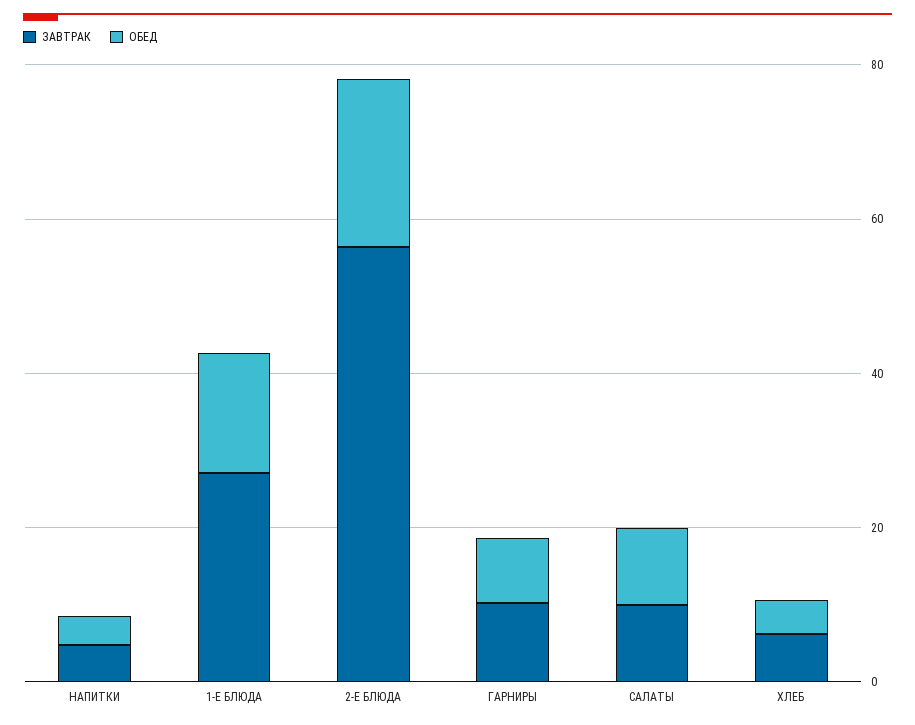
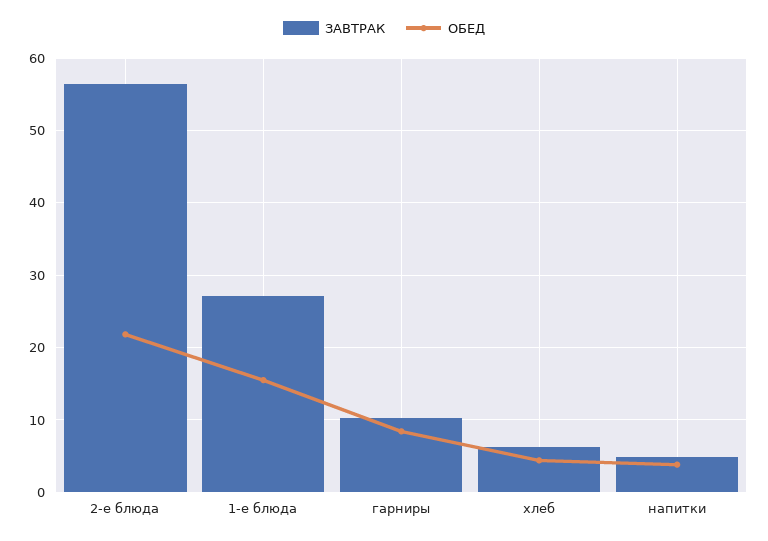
  {
    "ЗАВТРАК": {
      "НАПИТКИ": 5,
      "1-Е БЛЮДА": 27,
      "2-Е БЛЮДА": 56,
      "ГАРНИРЫ": 10,
-     "САЛАТЫ": 10,
      "ХЛЕБ": 6
    },
    "ОБЕД": {
      "НАПИТКИ": 4,
      "1-Е БЛЮДА": 16,
      "2-Е БЛЮДА": 22,
      "ГАРНИРЫ": 8,
-     "САЛАТЫ": 10,
      "ХЛЕБ": 4
    }
  }

